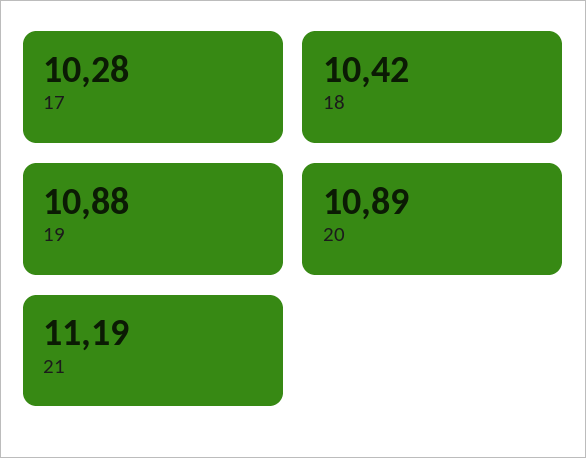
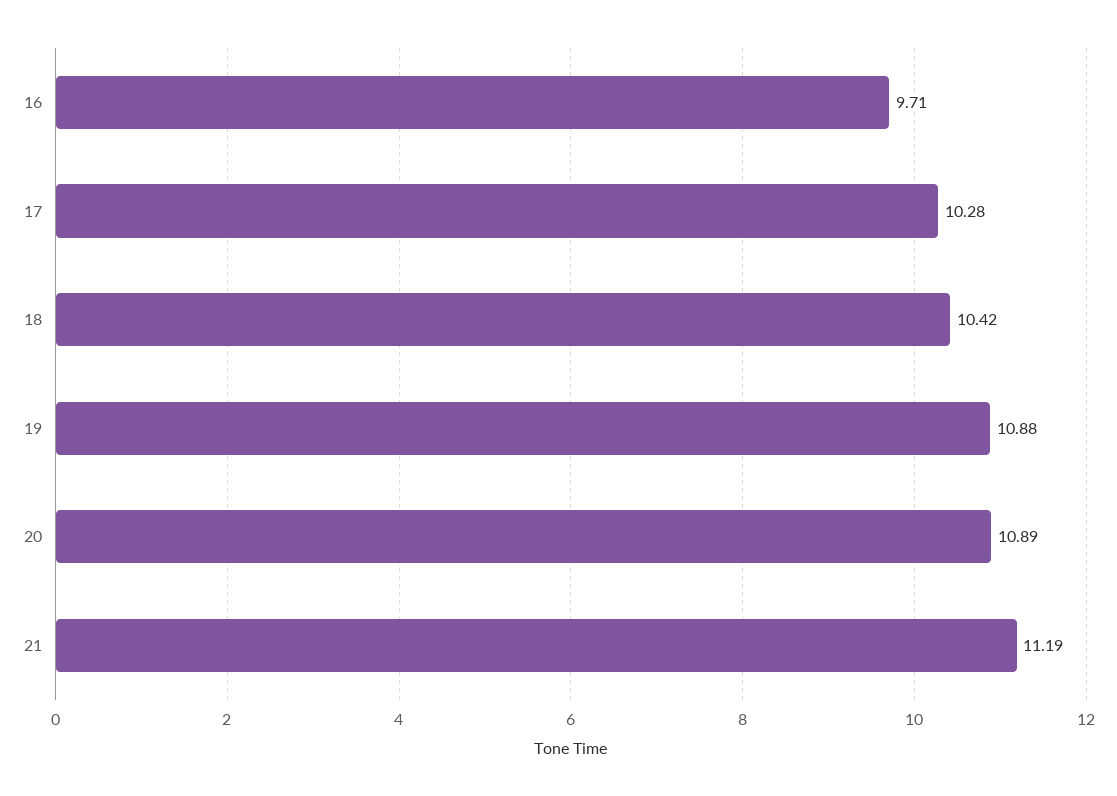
  {
    "17": 10.28,
    "18": 10.42,
    "19": 10.88,
    "20": 10.89,
-   "21": 11.19
+   "21": 11.19,
+   "16": 9.71
  }

